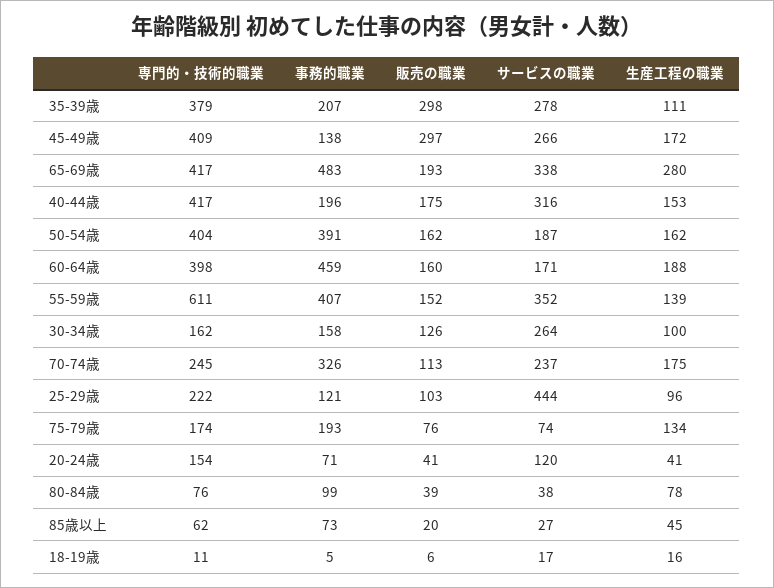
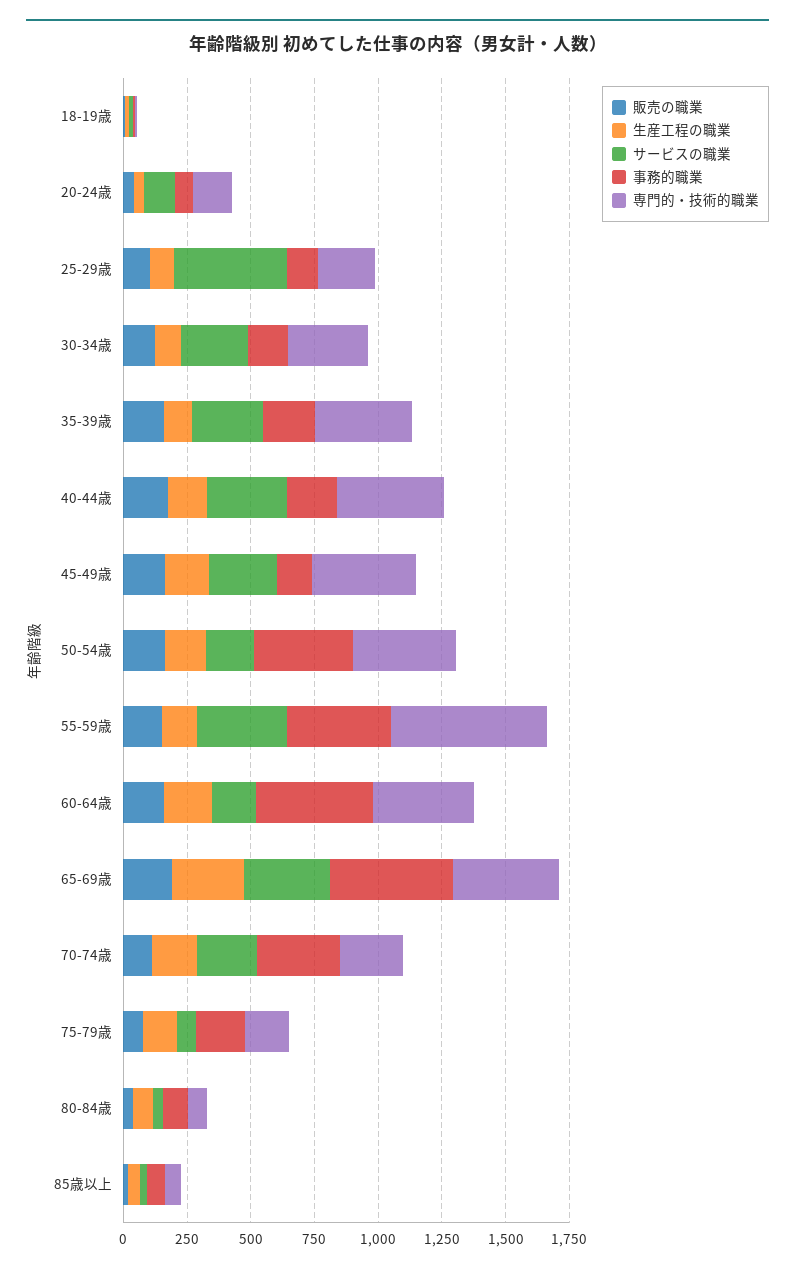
  {
    "専門的・技術的職業": {
      "35-39歳": 379,
      "45-49歳": 409,
      "65-69歳": 417,
      "40-44歳": 417,
      "50-54歳": 404,
      "60-64歳": 398,
      "55-59歳": 611,
-     "30-34歳": 162,
+     "30-34歳": 300,
      "70-74歳": 245,
      "25-29歳": 222,
      "75-79歳": 174,
      "20-24歳": 154,
      "80-84歳": 76,
      "85歳以上": 62,
      "18-19歳": 11
    },
    "事務的職業": {
      "35-39歳": 207,
      "45-49歳": 138,
      "65-69歳": 483,
      "40-44歳": 196,
      "50-54歳": 391,
      "60-64歳": 459,
      "55-59歳": 407,
      "30-34歳": 158,
      "70-74歳": 326,
      "25-29歳": 121,
      "75-79歳": 193,
      "20-24歳": 71,
      "80-84歳": 99,
      "85歳以上": 73,
      "18-19歳": 5
    },
    "販売の職業": {
-     "35-39歳": 298,
+     "35-39歳": 150,
-     "45-49歳": 297,
+     "45-49歳": 150,
      "65-69歳": 193,
      "40-44歳": 175,
      "50-54歳": 162,
      "60-64歳": 160,
      "55-59歳": 152,
      "30-34歳": 126,
      "70-74歳": 113,
      "25-29歳": 103,
      "75-79歳": 76,
      "20-24歳": 41,
      "80-84歳": 39,
      "85歳以上": 20,
      "18-19歳": 6
    },
    "サービスの職業": {
      "35-39歳": 278,
      "45-49歳": 266,
      "65-69歳": 338,
      "40-44歳": 316,
      "50-54歳": 187,
      "60-64歳": 171,
      "55-59歳": 352,
      "30-34歳": 264,
      "70-74歳": 237,
      "25-29歳": 444,
      "75-79歳": 74,
      "20-24歳": 120,
      "80-84歳": 38,
      "85歳以上": 27,
      "18-19歳": 17
    },
    "生産工程の職業": {
      "35-39歳": 111,
      "45-49歳": 172,
      "65-69歳": 280,
      "40-44歳": 153,
      "50-54歳": 162,
      "60-64歳": 188,
      "55-59歳": 139,
      "30-34歳": 100,
      "70-74歳": 175,
      "25-29歳": 96,
      "75-79歳": 134,
      "20-24歳": 41,
      "80-84歳": 78,
      "85歳以上": 45,
      "18-19歳": 16
    }
  }

